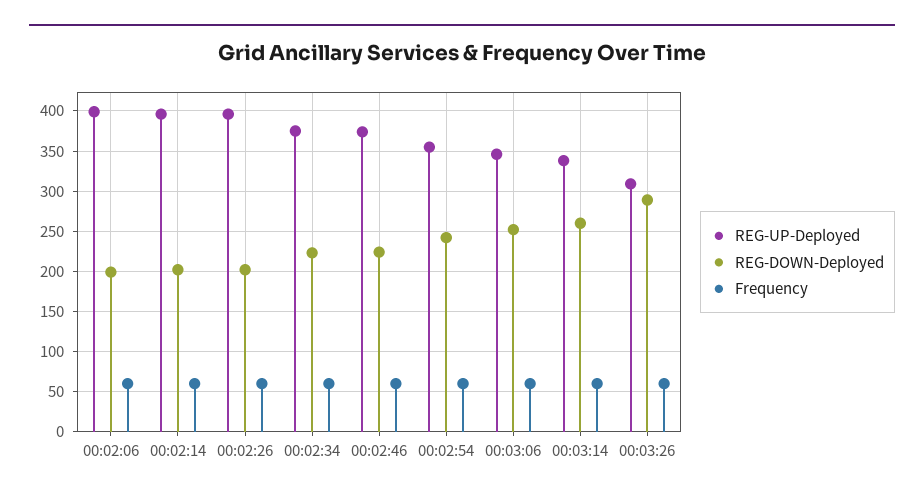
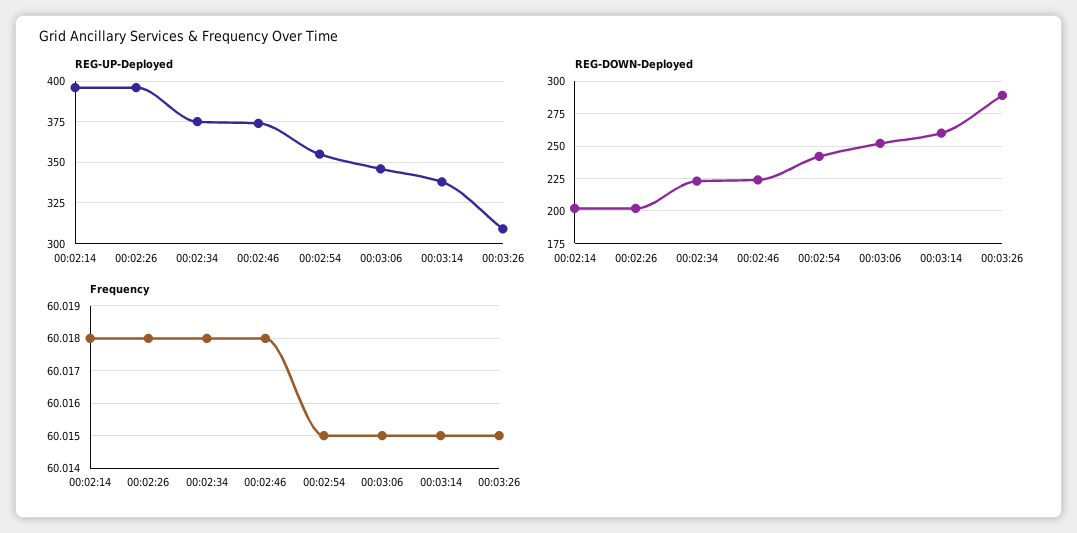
  {
    "REG-UP-Deployed": {
-     "00:02:06": 400,
      "00:02:14": 395,
      "00:02:26": 395,
      "00:02:34": 375,
      "00:02:46": 375,
      "00:02:54": 355,
      "00:03:06": 345,
      "00:03:14": 340,
      "00:03:26": 310
    },
    "REG-DOWN-Deployed": {
-     "00:02:06": 200,
      "00:02:14": 200,
      "00:02:26": 200,
      "00:02:34": 225,
      "00:02:46": 225,
      "00:02:54": 240,
      "00:03:06": 250,
      "00:03:14": 260,
      "00:03:26": 290
    },
    "Frequency": {
-     "00:02:06": 60,
      "00:02:14": 60.018,
      "00:02:26": 60.018,
      "00:02:34": 60.018,
      "00:02:46": 60.018,
      "00:02:54": 60.015,
      "00:03:06": 60.015,
      "00:03:14": 60.015,
      "00:03:26": 60.015
    }
  }

